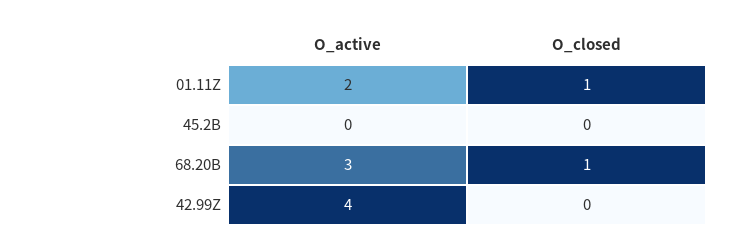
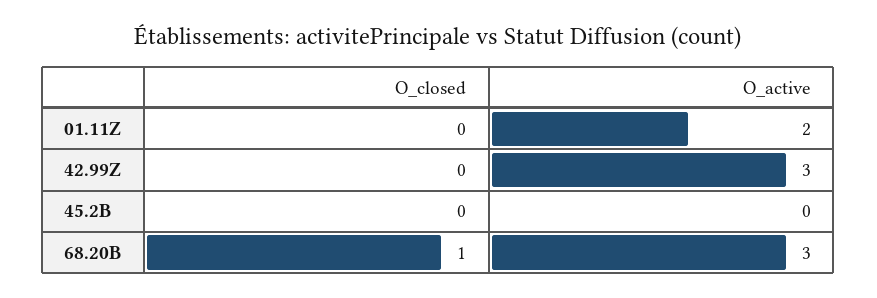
  {
    "O_active": {
      "01.11Z": 2,
      "45.2B": 0,
      "68.20B": 3,
-     "42.99Z": 4
+     "42.99Z": 3
    },
    "O_closed": {
-     "01.11Z": 1,
+     "01.11Z": 0,
      "45.2B": 0,
      "68.20B": 1,
      "42.99Z": 0
    }
  }

